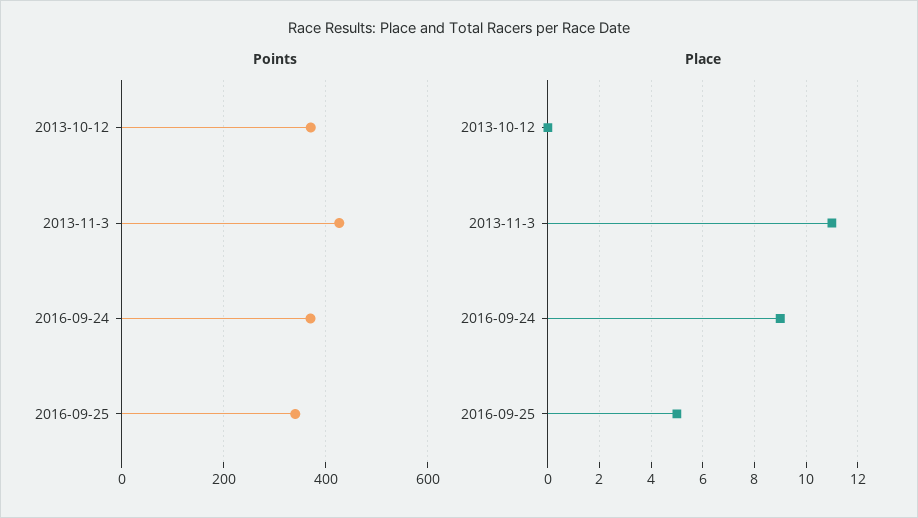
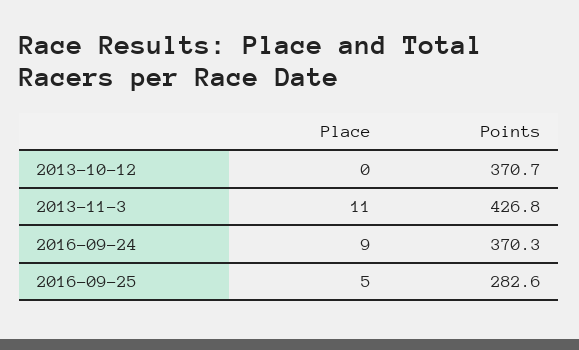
  {
    "Points": {
      "2013-10-12": 370.7,
      "2013-11-3": 426.8,
      "2016-09-24": 370.3,
-     "2016-09-25": 340
+     "2016-09-25": 282.6
    },
    "Place": {
      "2013-10-12": 0,
      "2013-11-3": 11,
      "2016-09-24": 9,
      "2016-09-25": 5
    }
  }

